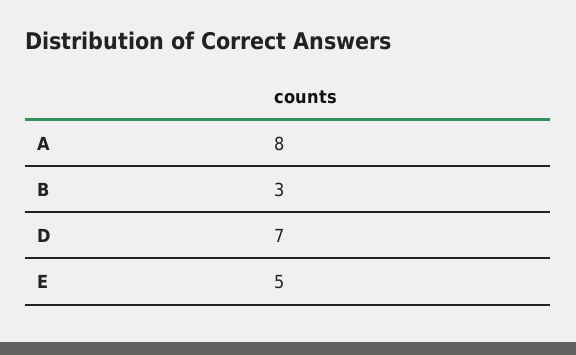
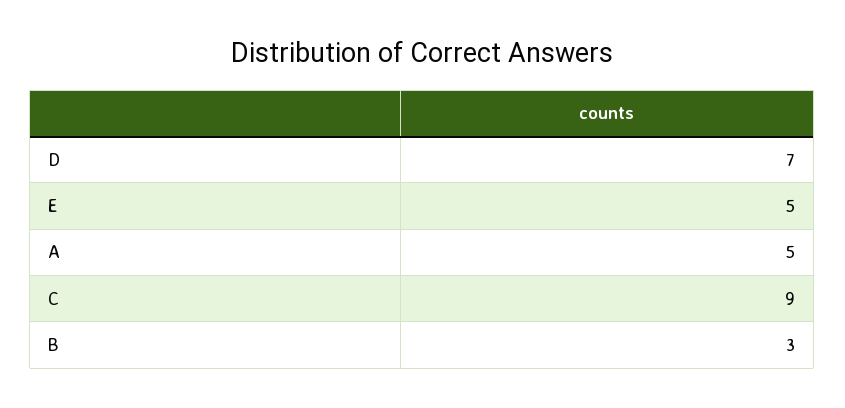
  {
-   "A": 8,
+   "A": 5,
    "B": 3,
    "D": 7,
-   "E": 5
+   "E": 5,
+   "C": 9
  }

